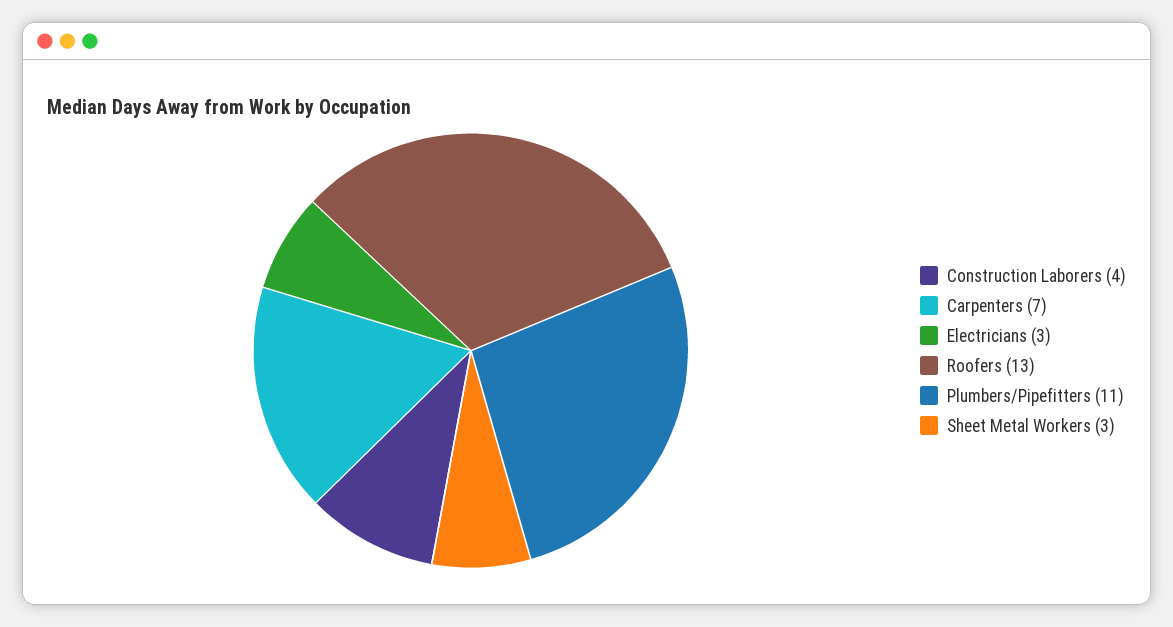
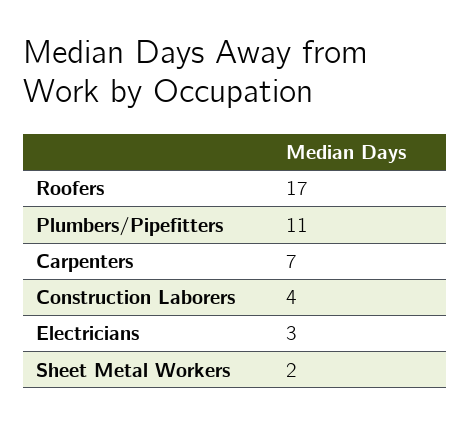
  {
    "Construction Laborers": 4,
    "Carpenters": 7,
    "Electricians": 3,
-   "Roofers": 13,
+   "Roofers": 17,
    "Plumbers/Pipefitters": 11,
-   "Sheet Metal Workers": 3
+   "Sheet Metal Workers": 2
  }

